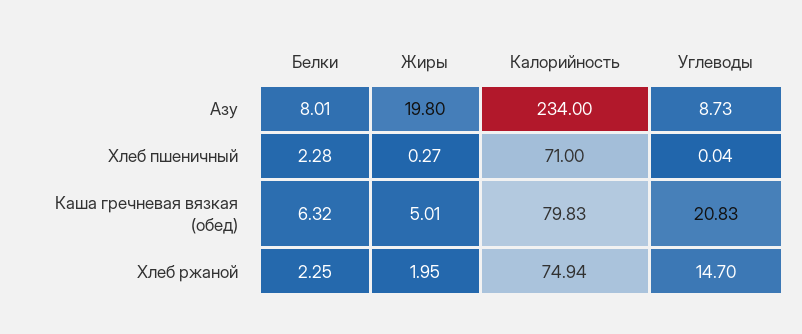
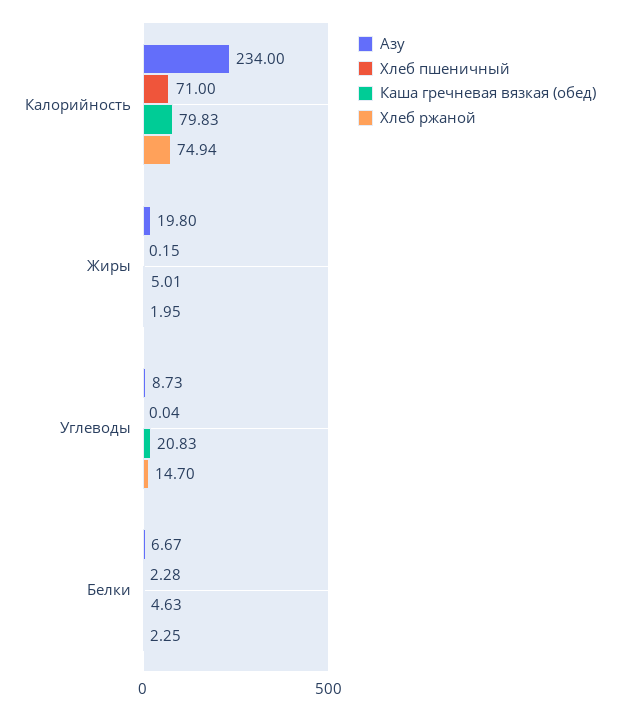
  {
    "Азу": {
-     "Белки": 8.01,
+     "Белки": 6.67,
      "Жиры": 19.8,
      "Калорийность": 234,
      "Углеводы": 8.73
    },
    "Хлеб пшеничный": {
      "Белки": 2.28,
-     "Жиры": 0.27,
+     "Жиры": 0.15,
      "Калорийность": 71,
      "Углеводы": 0.04
    },
    "Каша гречневая вязкая (обед)": {
-     "Белки": 6.32,
+     "Белки": 4.63,
      "Жиры": 5.01,
      "Калорийность": 79.83,
      "Углеводы": 20.83
    },
    "Хлеб ржаной": {
      "Белки": 2.25,
      "Жиры": 1.95,
      "Калорийность": 74.94,
      "Углеводы": 14.7
    }
  }

